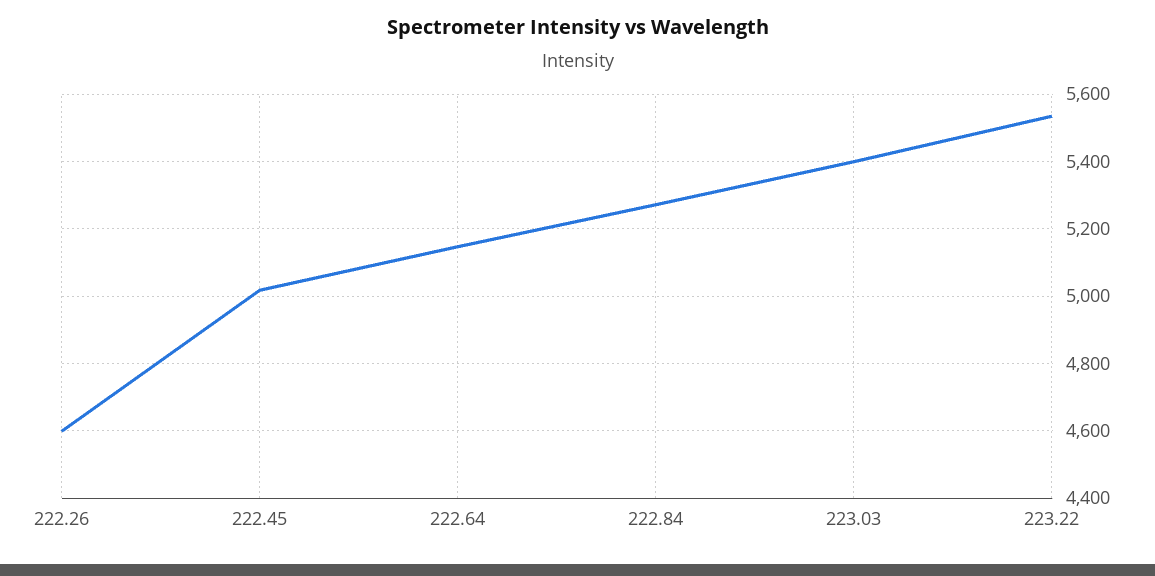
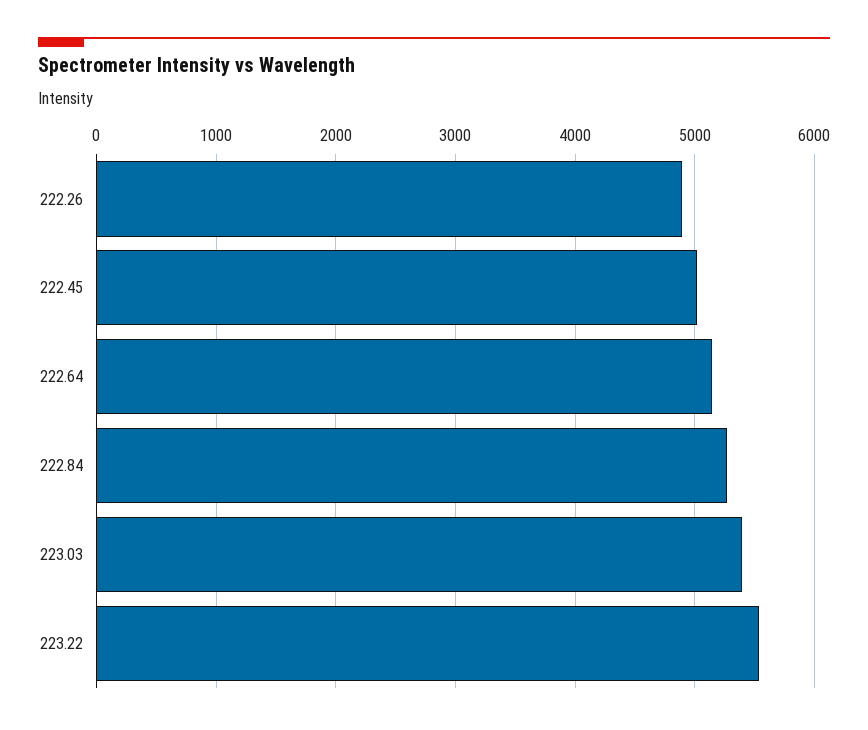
  {
-   "222.26": 4600,
+   "222.26": 4900,
    "222.45": 5020,
    "222.64": 5140,
    "222.84": 5280,
    "223.03": 5400,
    "223.22": 5540
  }

